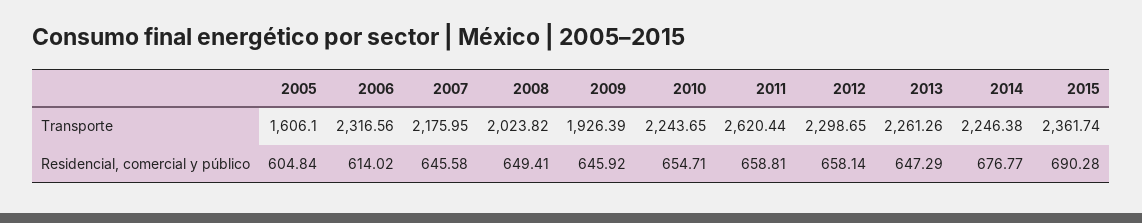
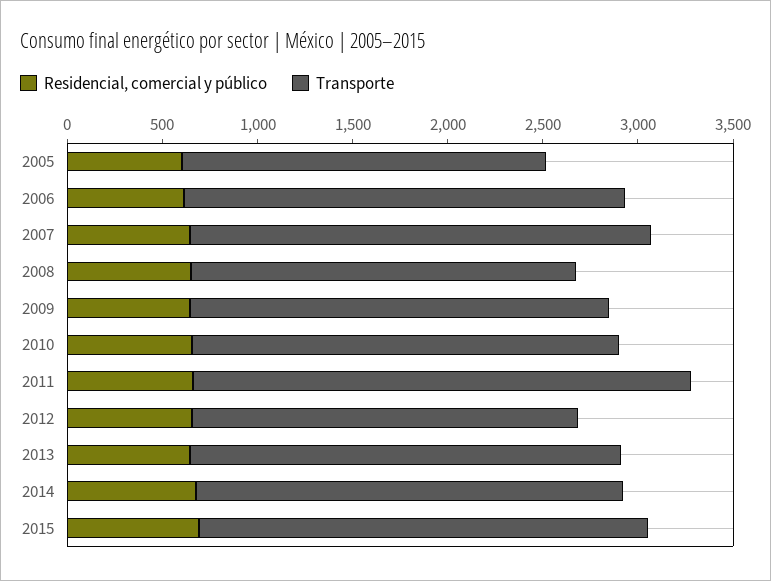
  {
    "Transporte": {
-     "2005": 1606.1,
+     "2005": 1900,
      "2006": 2316.56,
-     "2007": 2175.95,
+     "2007": 2400,
      "2008": 2023.82,
-     "2009": 1926.39,
+     "2009": 2200,
      "2010": 2243.65,
      "2011": 2620.44,
-     "2012": 2298.65,
+     "2012": 2000,
      "2013": 2261.26,
      "2014": 2246.38,
      "2015": 2361.74
    },
    "Residencial, comercial y público": {
      "2005": 604.84,
      "2006": 614.02,
      "2007": 645.58,
      "2008": 649.41,
      "2009": 645.92,
      "2010": 654.71,
      "2011": 658.81,
      "2012": 658.14,
      "2013": 647.29,
      "2014": 676.77,
      "2015": 690.28
    }
  }

